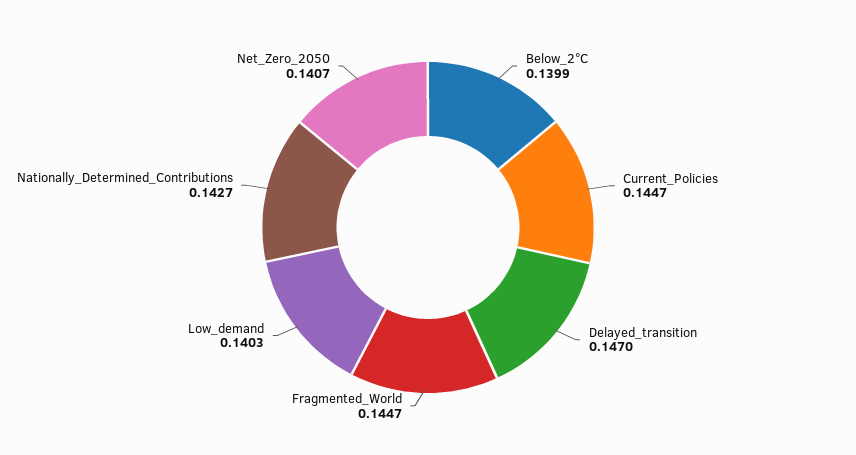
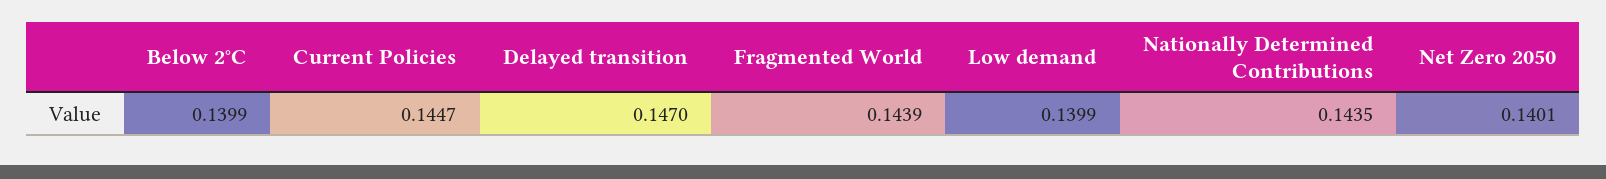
  {
    "Below_2°C": 0.1399,
    "Current_Policies": 0.1447,
    "Delayed_transition": 0.147,
-   "Fragmented_World": 0.1447,
+   "Fragmented_World": 0.1439,
-   "Low_demand": 0.1403,
+   "Low_demand": 0.1399,
-   "Nationally_Determined_Contributions": 0.1427,
+   "Nationally_Determined_Contributions": 0.1435,
-   "Net_Zero_2050": 0.1407
+   "Net_Zero_2050": 0.1401
  }

